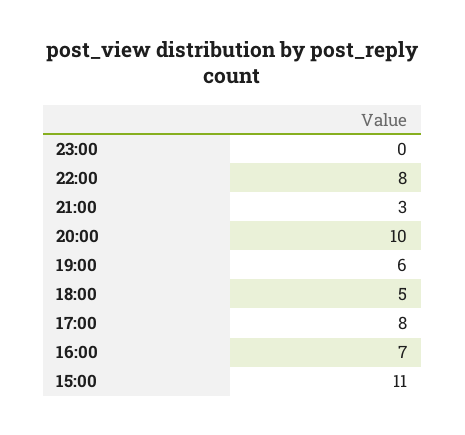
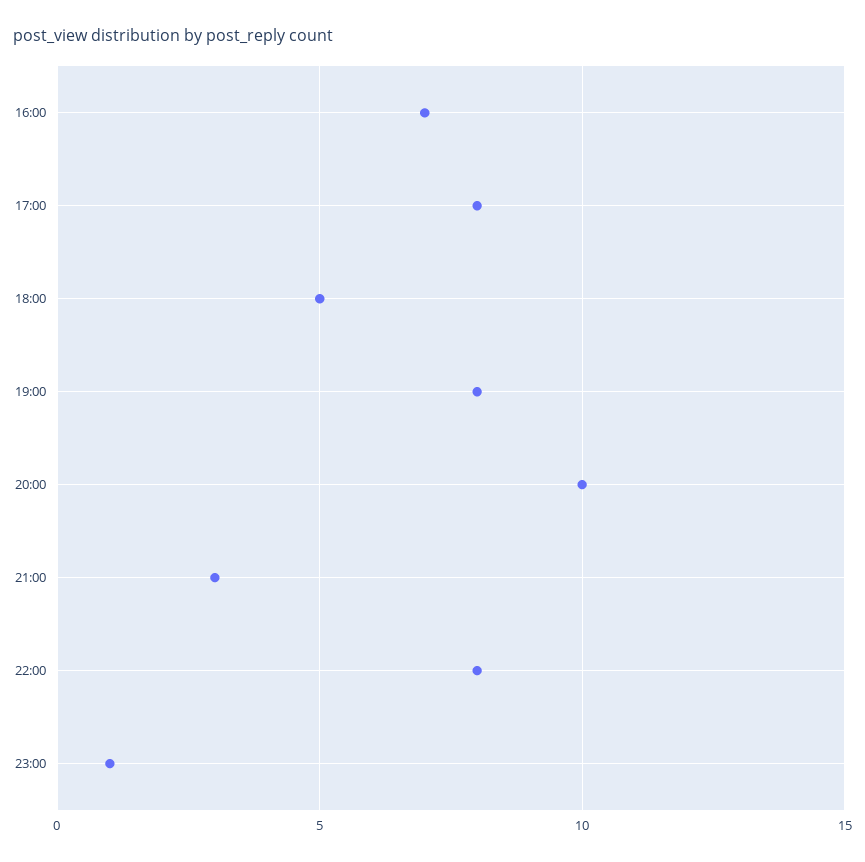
  {
-   "23:00": 0,
+   "23:00": 1,
    "22:00": 8,
    "21:00": 3,
    "20:00": 10,
-   "19:00": 6,
+   "19:00": 8,
    "18:00": 5,
    "17:00": 8,
-   "16:00": 7,
+   "16:00": 7
-   "15:00": 11
  }

